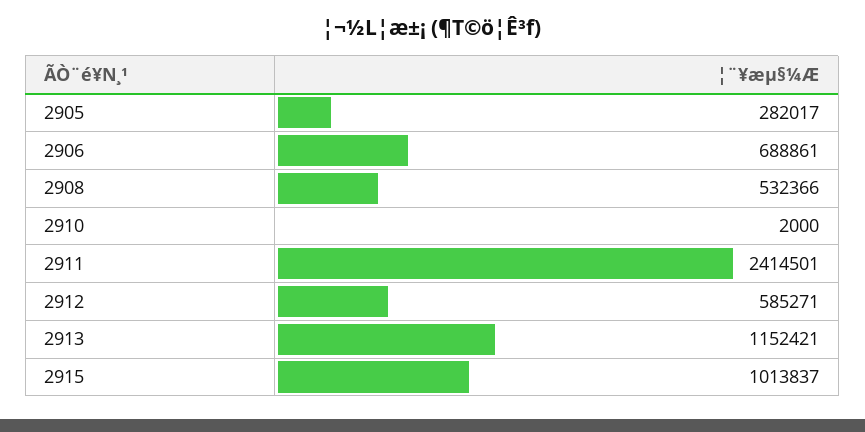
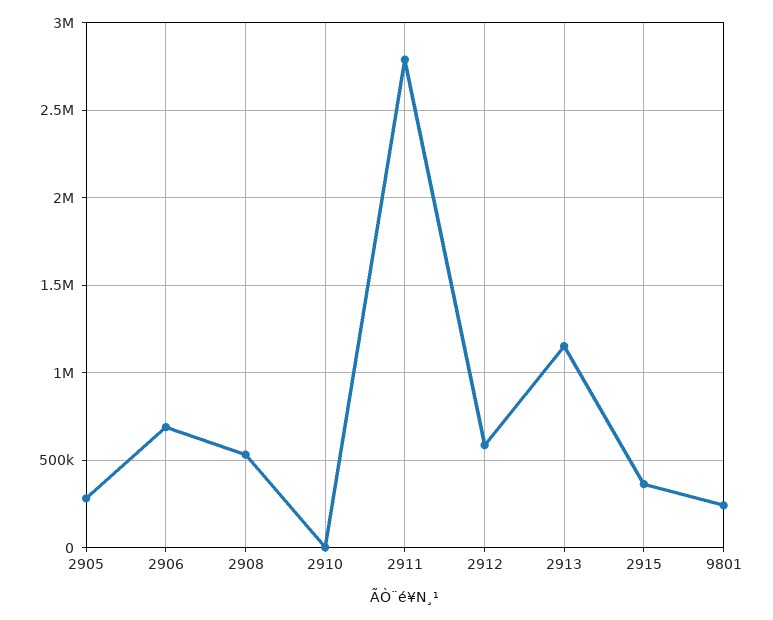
  {
    "2905": 282017,
    "2906": 688861,
    "2908": 532366,
    "2910": 2000,
-   "2911": 2414501,
+   "2911": 2800000,
    "2912": 585271,
    "2913": 1152421,
-   "2915": 1013837
+   "2915": 350000,
+   "9801": 250000
  }

